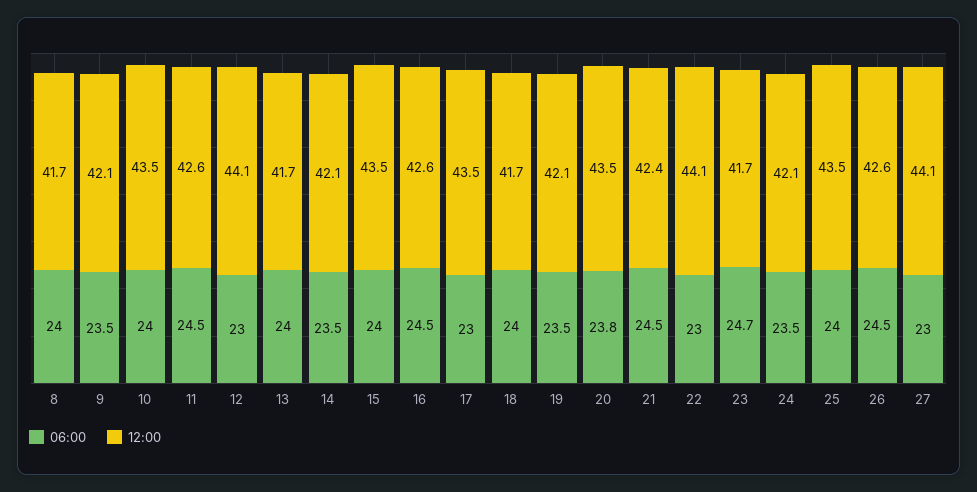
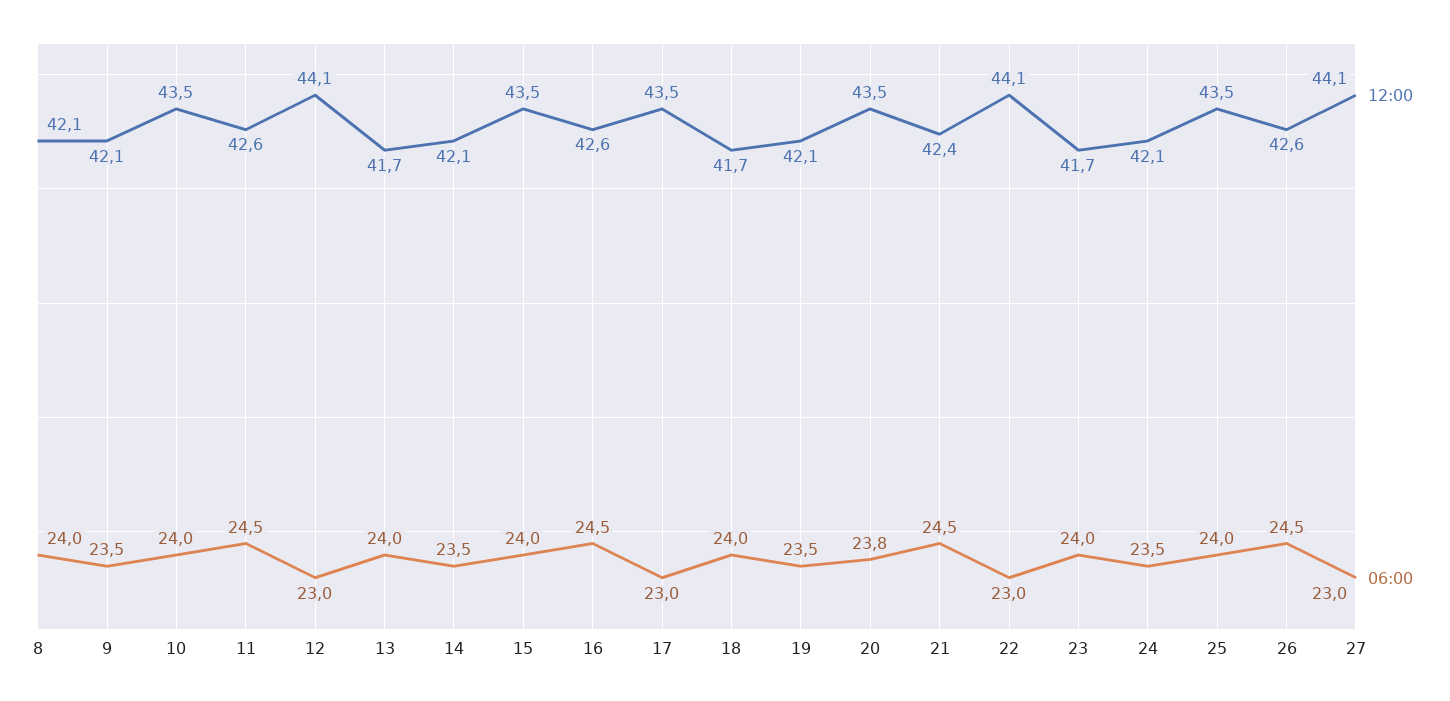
  {
    "06:00": {
      "8": 24,
      "9": 23.5,
      "10": 24,
      "11": 24.5,
      "12": 23,
      "13": 24,
      "14": 23.5,
      "15": 24,
      "16": 24.5,
      "17": 23,
      "18": 24,
      "19": 23.5,
      "20": 23.8,
      "21": 24.5,
      "22": 23,
-     "23": 24.7,
+     "23": 24,
      "24": 23.5,
      "25": 24,
      "26": 24.5,
      "27": 23
    },
    "12:00": {
-     "8": 41.7,
+     "8": 42.1,
      "9": 42.1,
      "10": 43.5,
      "11": 42.6,
      "12": 44.1,
      "13": 41.7,
      "14": 42.1,
      "15": 43.5,
      "16": 42.6,
      "17": 43.5,
      "18": 41.7,
      "19": 42.1,
      "20": 43.5,
      "21": 42.4,
      "22": 44.1,
      "23": 41.7,
      "24": 42.1,
      "25": 43.5,
      "26": 42.6,
      "27": 44.1
    }
  }

